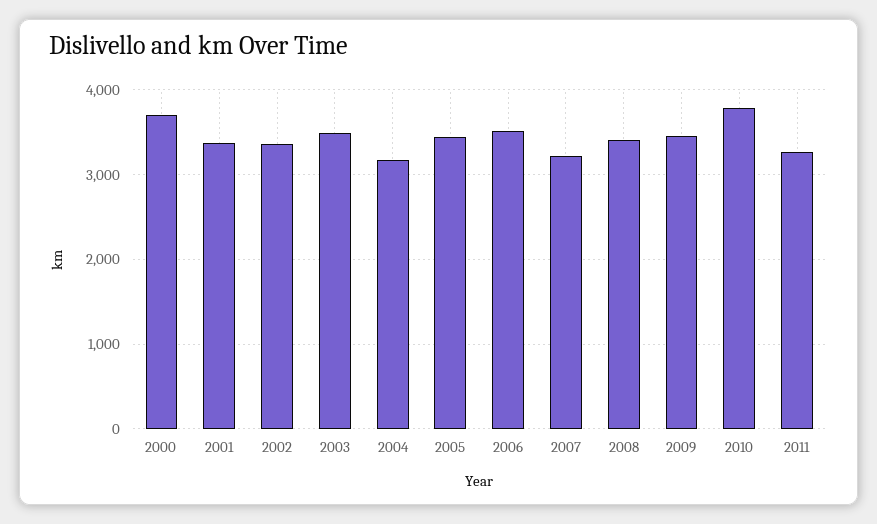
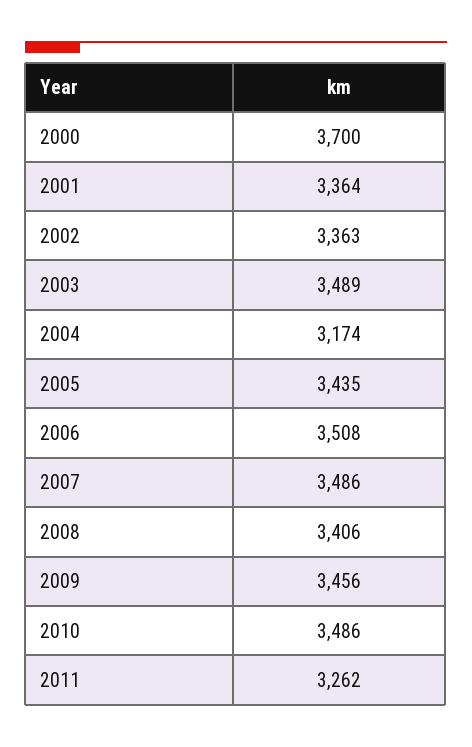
  {
    "2000": 3700,
    "2001": 3364,
    "2002": 3363,
    "2003": 3489,
    "2004": 3174,
    "2005": 3435,
    "2006": 3508,
-   "2007": 3200,
+   "2007": 3486,
    "2008": 3406,
    "2009": 3456,
-   "2010": 3800,
+   "2010": 3486,
    "2011": 3262
  }

